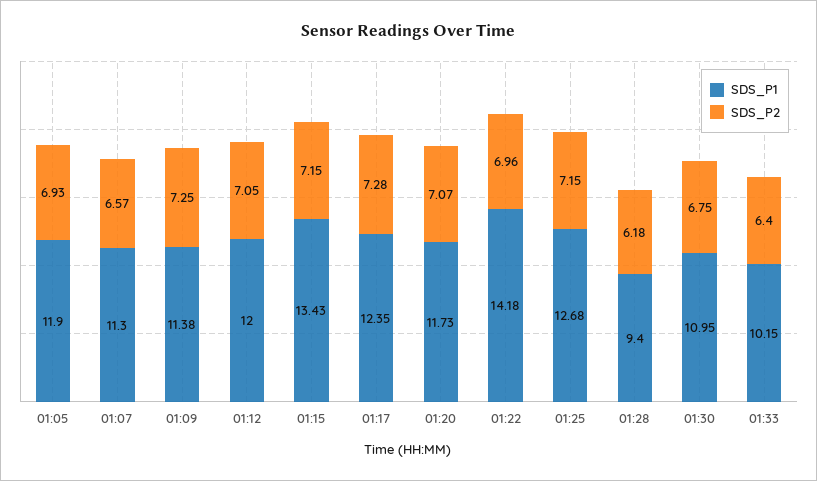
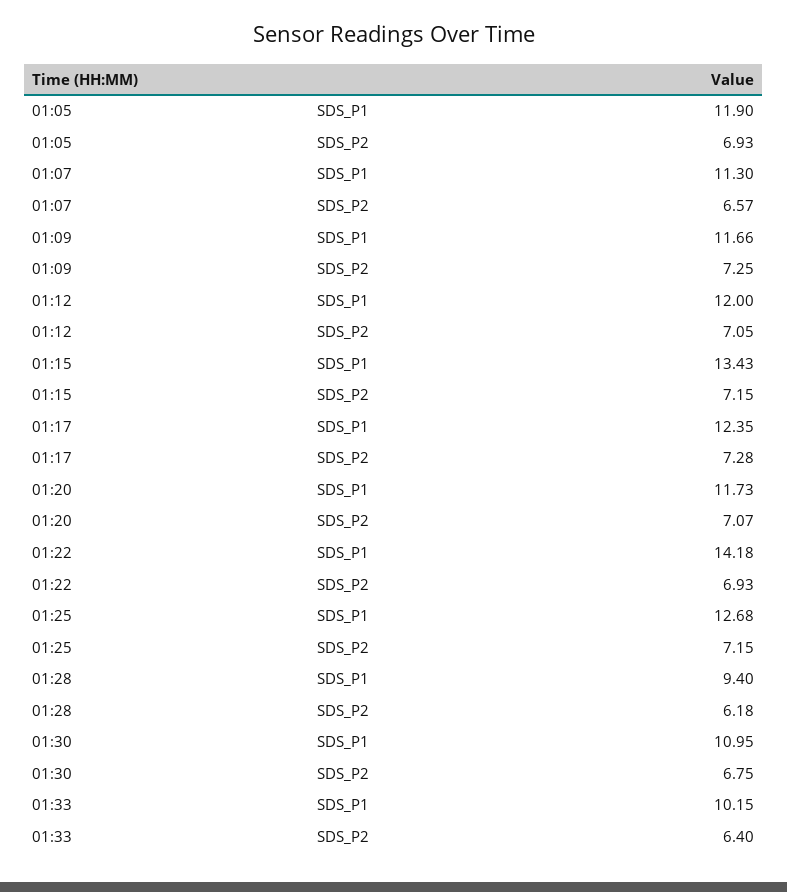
  {
    "SDS_P1": {
      "01:05": 11.9,
      "01:07": 11.3,
-     "01:09": 11.38,
+     "01:09": 11.66,
      "01:12": 12,
      "01:15": 13.43,
      "01:17": 12.35,
      "01:20": 11.73,
      "01:22": 14.18,
      "01:25": 12.68,
      "01:28": 9.4,
      "01:30": 10.95,
      "01:33": 10.15
    },
    "SDS_P2": {
      "01:05": 6.93,
      "01:07": 6.57,
      "01:09": 7.25,
      "01:12": 7.05,
      "01:15": 7.15,
      "01:17": 7.28,
      "01:20": 7.07,
-     "01:22": 6.96,
+     "01:22": 6.93,
      "01:25": 7.15,
      "01:28": 6.18,
      "01:30": 6.75,
      "01:33": 6.4
    }
  }

